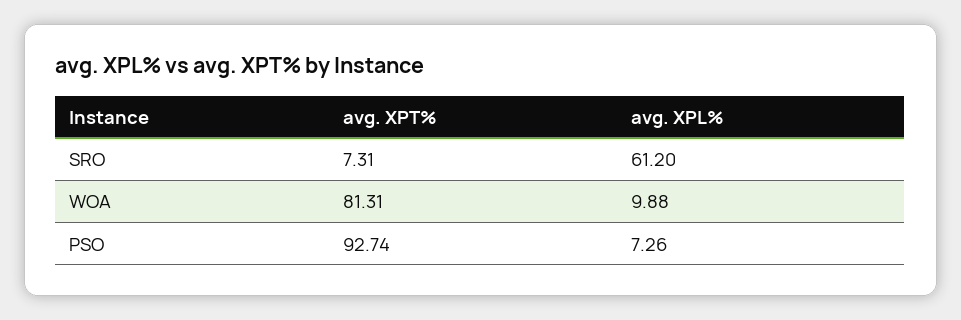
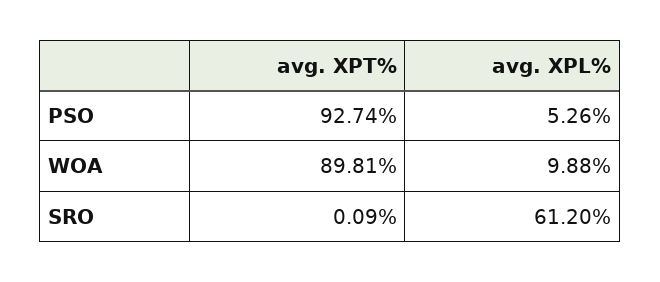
  {
    "avg. XPT%": {
-     "SRO": 7.31,
+     "SRO": 0.09,
-     "WOA": 81.31,
+     "WOA": 89.81,
      "PSO": 92.74
    },
    "avg. XPL%": {
      "SRO": 61.2,
      "WOA": 9.88,
-     "PSO": 7.26
+     "PSO": 5.26
    }
  }

